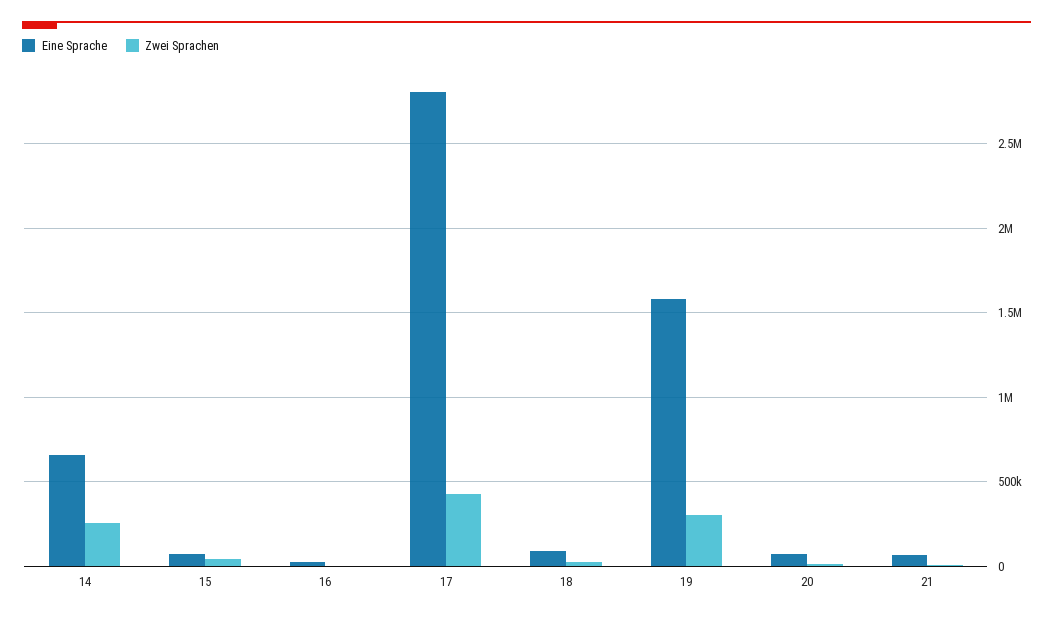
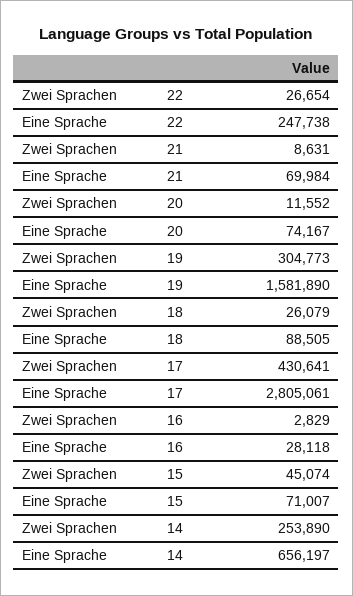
  {
    "Eine Sprache": {
      "14": 656197,
      "15": 71007,
      "16": 28118,
      "17": 2805061,
      "18": 88505,
      "19": 1581890,
      "20": 74167,
-     "21": 69984
+     "21": 69984,
+     "22": 247738
    },
    "Zwei Sprachen": {
      "14": 253890,
      "15": 45074,
      "16": 2829,
      "17": 430641,
      "18": 26079,
      "19": 304773,
      "20": 11552,
-     "21": 8631
+     "21": 8631,
+     "22": 26654
    }
  }

